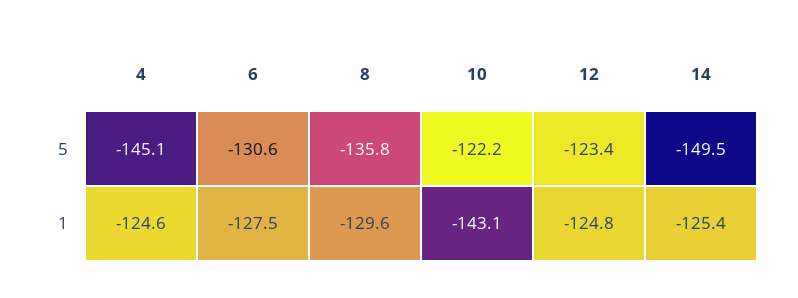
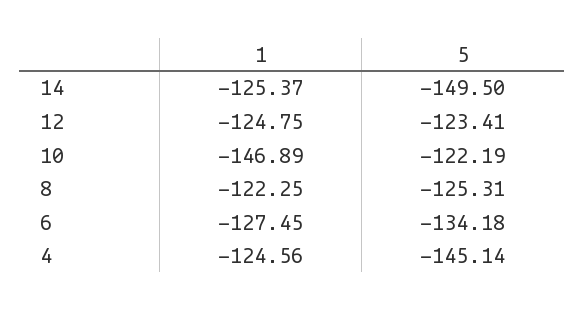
  {
    "4": {
      "5": -145.14,
      "1": -124.56
    },
    "6": {
-     "5": -130.6,
+     "5": -134.18,
      "1": -127.45
    },
    "8": {
-     "5": -135.8,
+     "5": -125.31,
-     "1": -129.6
+     "1": -122.25
    },
    "10": {
      "5": -122.19,
-     "1": -143.1
+     "1": -146.89
    },
    "12": {
      "5": -123.41,
      "1": -124.75
    },
    "14": {
      "5": -149.5,
      "1": -125.37
    }
  }

